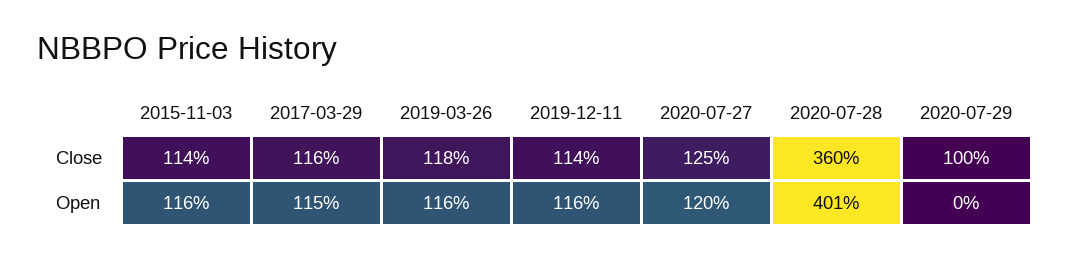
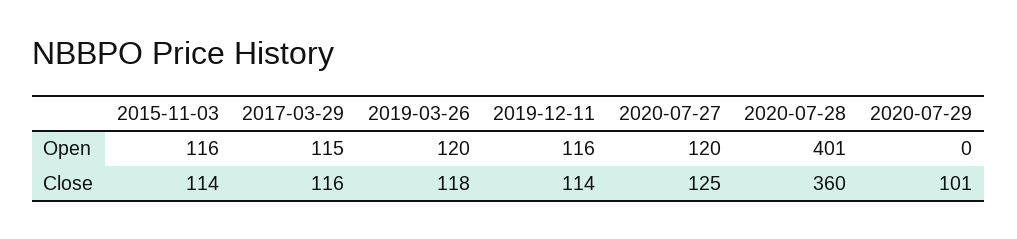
  {
    "2015-11-03": {
      "Close": 114,
      "Open": 116
    },
    "2017-03-29": {
      "Close": 116,
      "Open": 115
    },
    "2019-03-26": {
      "Close": 118,
-     "Open": 116
+     "Open": 120
    },
    "2019-12-11": {
      "Close": 114,
      "Open": 116
    },
    "2020-07-27": {
      "Close": 125,
      "Open": 120
    },
    "2020-07-28": {
      "Close": 360,
      "Open": 401
    },
    "2020-07-29": {
-     "Close": 100,
+     "Close": 101,
      "Open": 0
    }
  }

